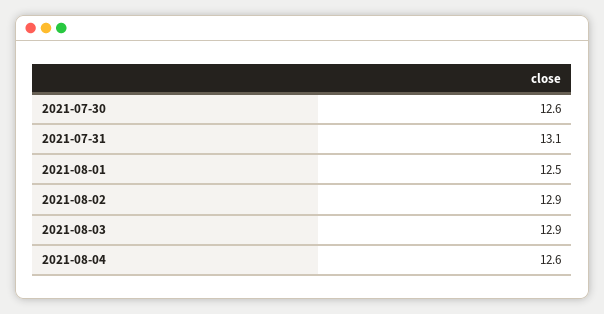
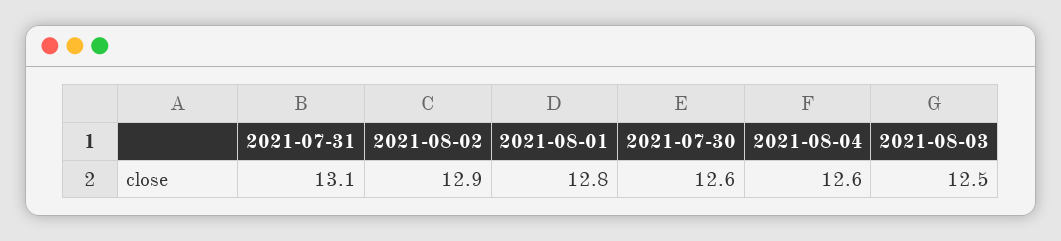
  {
    "2021-07-30": 12.6,
    "2021-07-31": 13.1,
-   "2021-08-01": 12.5,
+   "2021-08-01": 12.8,
    "2021-08-02": 12.9,
-   "2021-08-03": 12.9,
+   "2021-08-03": 12.5,
    "2021-08-04": 12.6
  }

